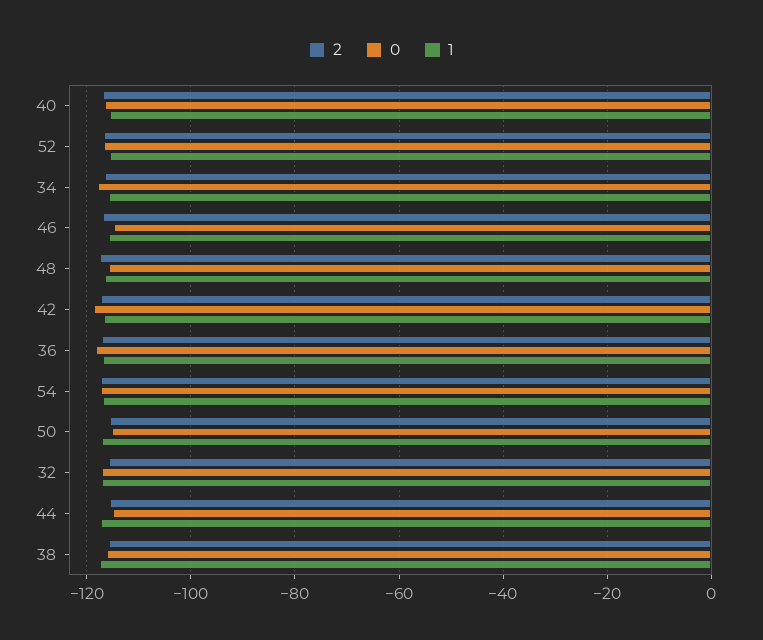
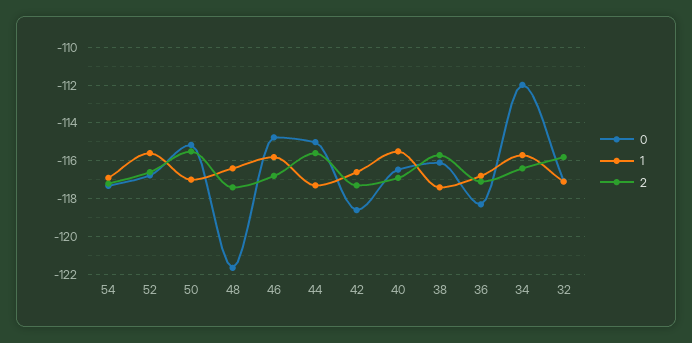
  {
    "2": {
      "40": -117,
      "52": -116.5,
      "34": -116.5,
      "46": -117,
      "48": -117.5,
      "42": -117.5,
      "36": -117,
      "54": -117,
      "50": -115.5,
      "32": -116,
      "44": -115.5,
      "38": -115.5
    },
    "0": {
      "40": -116.5,
      "52": -117,
-     "34": -118,
+     "34": -112,
      "46": -115,
-     "48": -116,
+     "48": -121.5,
      "42": -118.5,
      "36": -118.5,
      "54": -117.5,
      "50": -115,
      "32": -117,
      "44": -115,
      "38": -116
    },
    "1": {
      "40": -115.5,
      "52": -115.5,
      "34": -115.5,
      "46": -116,
      "48": -116.5,
      "42": -116.5,
      "36": -117,
      "54": -117,
      "50": -117,
      "32": -117,
      "44": -117.5,
      "38": -117.5
    }
  }

